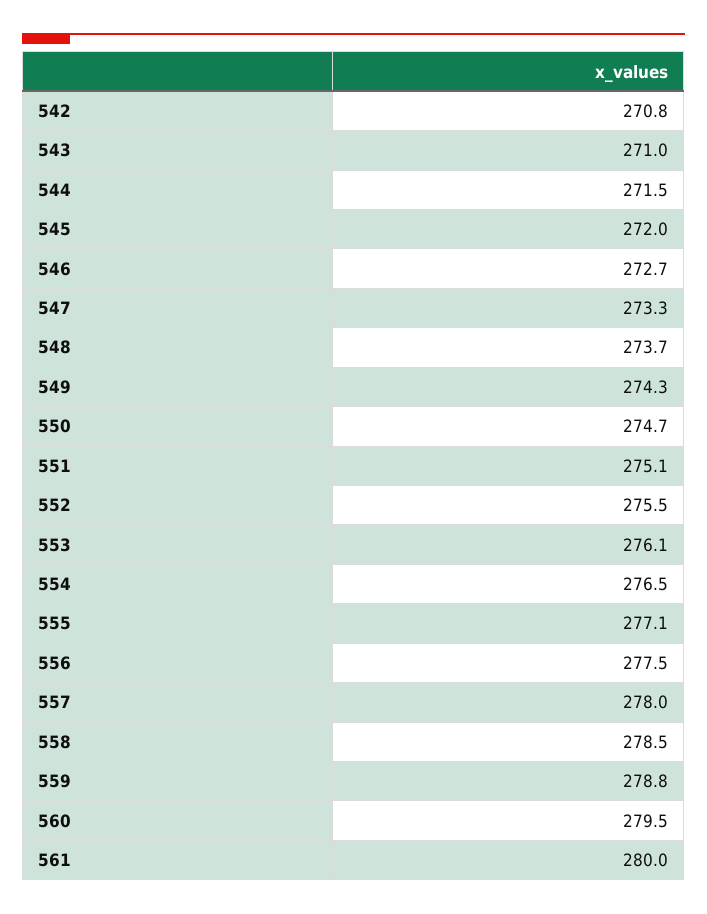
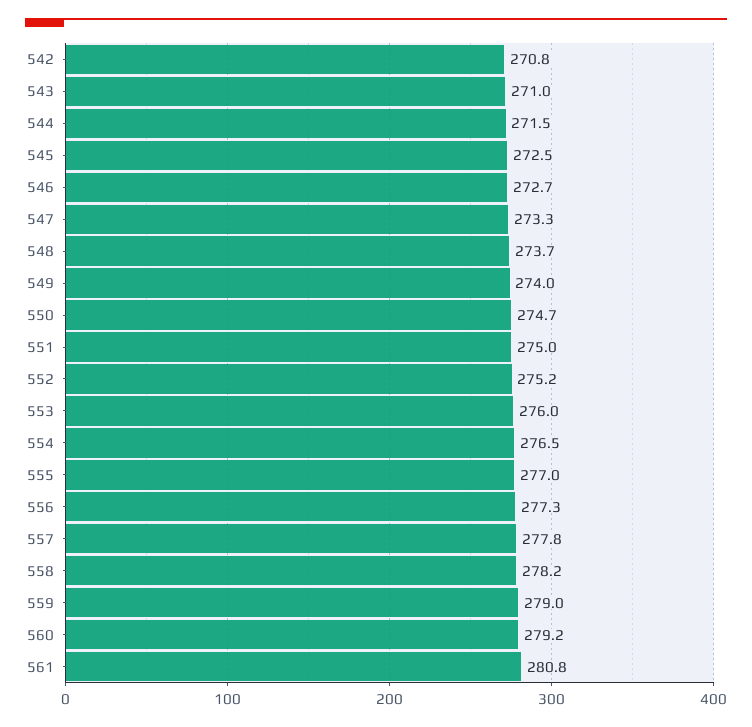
  {
    "542": 270.8,
    "543": 271,
    "544": 271.5,
-   "545": 272,
+   "545": 272.5,
    "546": 272.7,
    "547": 273.3,
    "548": 273.7,
-   "549": 274.3,
+   "549": 274,
    "550": 274.7,
-   "551": 275.1,
+   "551": 275,
-   "552": 275.5,
+   "552": 275.2,
-   "553": 276.1,
+   "553": 276,
    "554": 276.5,
-   "555": 277.1,
+   "555": 277,
-   "556": 277.5,
+   "556": 277.3,
-   "557": 278,
+   "557": 277.8,
-   "558": 278.5,
+   "558": 278.2,
-   "559": 278.8,
+   "559": 279,
-   "560": 279.5,
+   "560": 279.2,
-   "561": 280
+   "561": 280.8
  }

